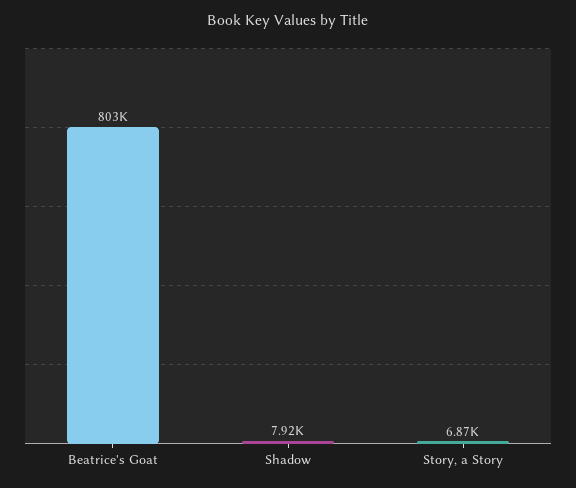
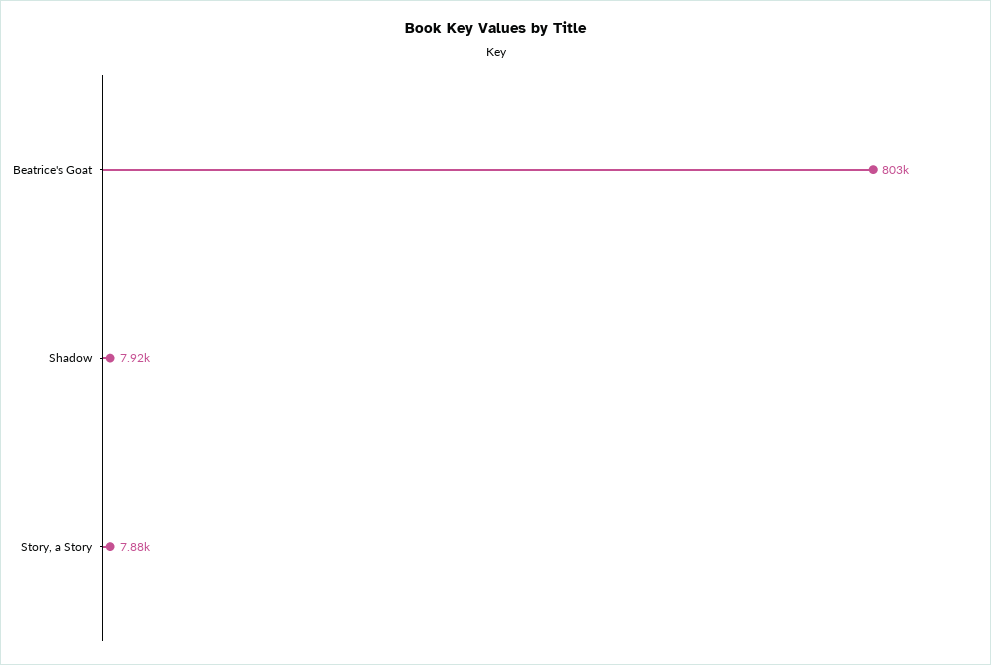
  {
    "Beatrice's Goat": 803000,
    "Shadow": 7920,
-   "Story, a Story": 6870
+   "Story, a Story": 7880
  }

